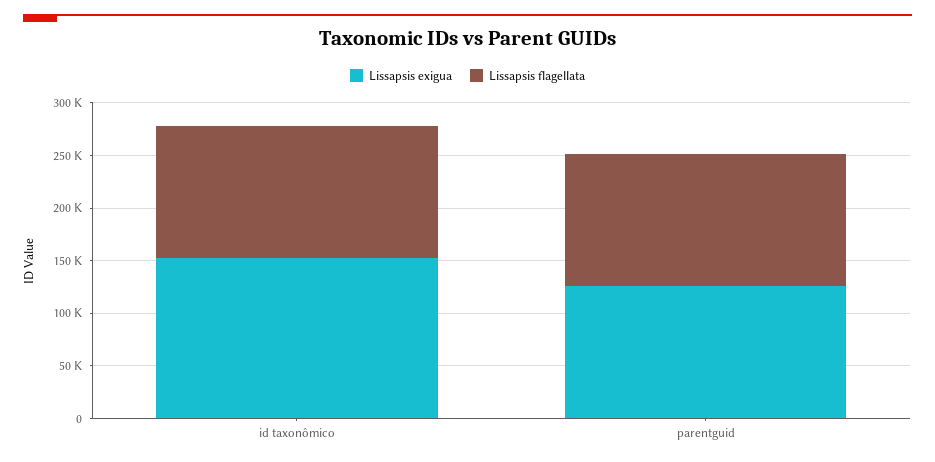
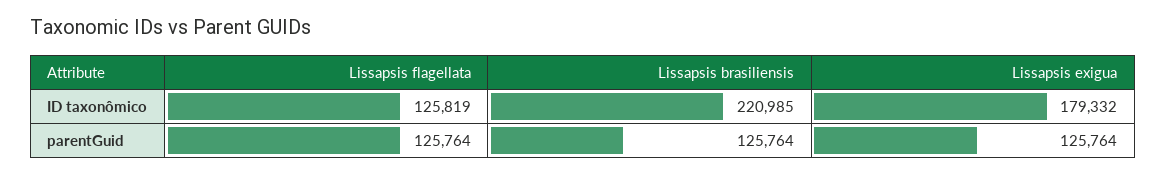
  {
    "Lissapsis exigua": {
-     "id taxonômico": 150000,
+     "id taxonômico": 179332,
      "parentguid": 125764
    },
    "Lissapsis flagellata": {
      "id taxonômico": 125819,
      "parentguid": 125764
-   }
+   },
+   "Lissapsis brasiliensis": {
+     "id taxonômico": 220985,
+     "parentguid": 125764
+   }
  }

